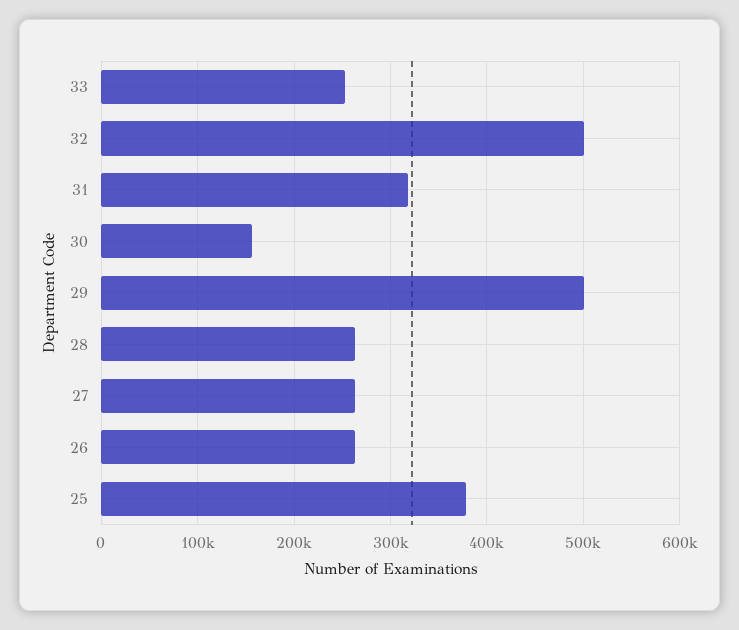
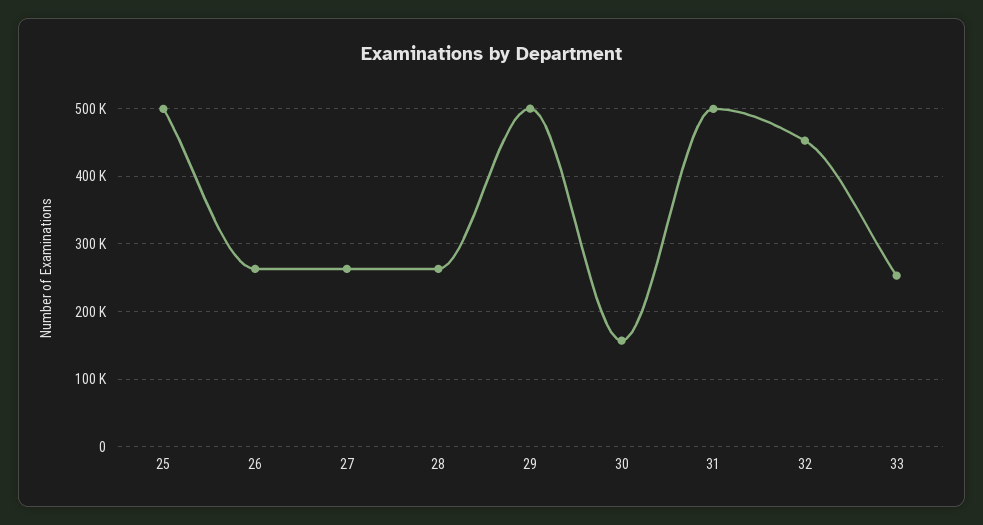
  {
    "33": 250000,
-   "32": 500000,
+   "32": 450000,
-   "31": 320000,
+   "31": 500000,
    "30": 160000,
    "29": 500000,
    "28": 260000,
    "27": 260000,
    "26": 260000,
-   "25": 380000
+   "25": 500000
  }

